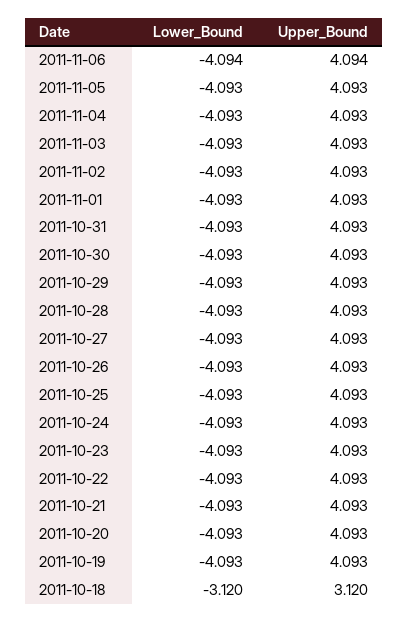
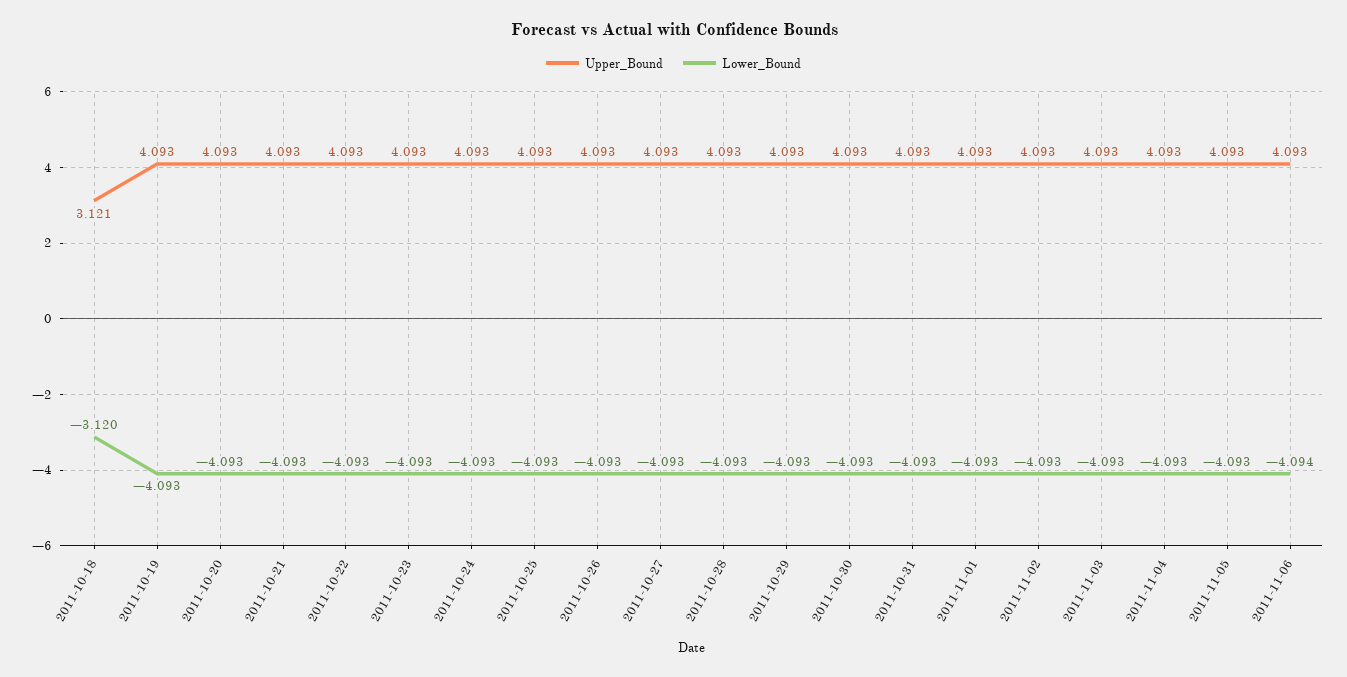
  {
    "Lower_Bound": {
      "2011-11-06": -4.094,
      "2011-11-05": -4.093,
      "2011-11-04": -4.093,
      "2011-11-03": -4.093,
      "2011-11-02": -4.093,
      "2011-11-01": -4.093,
      "2011-10-31": -4.093,
      "2011-10-30": -4.093,
      "2011-10-29": -4.093,
      "2011-10-28": -4.093,
      "2011-10-27": -4.093,
      "2011-10-26": -4.093,
      "2011-10-25": -4.093,
      "2011-10-24": -4.093,
      "2011-10-23": -4.093,
      "2011-10-22": -4.093,
      "2011-10-21": -4.093,
      "2011-10-20": -4.093,
      "2011-10-19": -4.093,
      "2011-10-18": -3.12
    },
    "Upper_Bound": {
-     "2011-11-06": 4.094,
+     "2011-11-06": 4.093,
      "2011-11-05": 4.093,
      "2011-11-04": 4.093,
      "2011-11-03": 4.093,
      "2011-11-02": 4.093,
      "2011-11-01": 4.093,
      "2011-10-31": 4.093,
      "2011-10-30": 4.093,
      "2011-10-29": 4.093,
      "2011-10-28": 4.093,
      "2011-10-27": 4.093,
      "2011-10-26": 4.093,
      "2011-10-25": 4.093,
      "2011-10-24": 4.093,
      "2011-10-23": 4.093,
      "2011-10-22": 4.093,
      "2011-10-21": 4.093,
      "2011-10-20": 4.093,
      "2011-10-19": 4.093,
-     "2011-10-18": 3.12
+     "2011-10-18": 3.121
    }
  }

